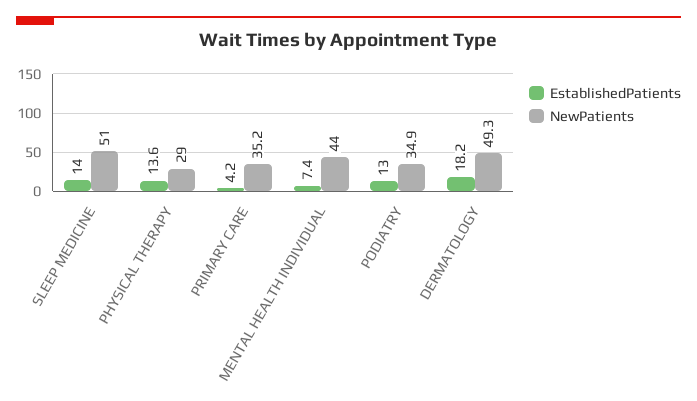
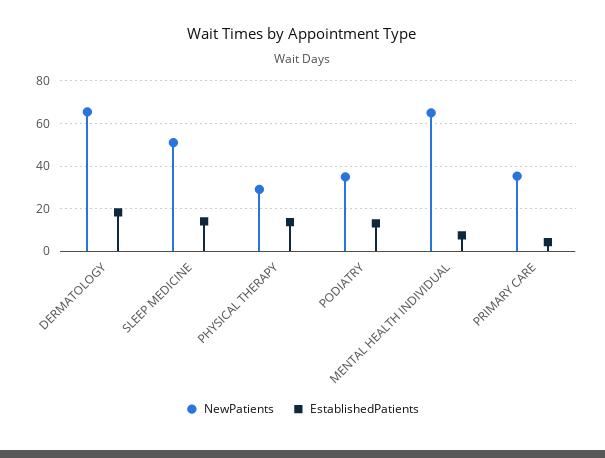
  {
    "EstablishedPatients": {
      "SLEEP MEDICINE": 14,
      "PHYSICAL THERAPY": 13.6,
      "PRIMARY CARE": 4.2,
      "MENTAL HEALTH INDIVIDUAL": 7.4,
      "PODIATRY": 13,
      "DERMATOLOGY": 18.2
    },
    "NewPatients": {
      "SLEEP MEDICINE": 51,
      "PHYSICAL THERAPY": 29,
      "PRIMARY CARE": 35.2,
-     "MENTAL HEALTH INDIVIDUAL": 44,
+     "MENTAL HEALTH INDIVIDUAL": 65,
      "PODIATRY": 34.9,
-     "DERMATOLOGY": 49.3
+     "DERMATOLOGY": 65
    }
  }

